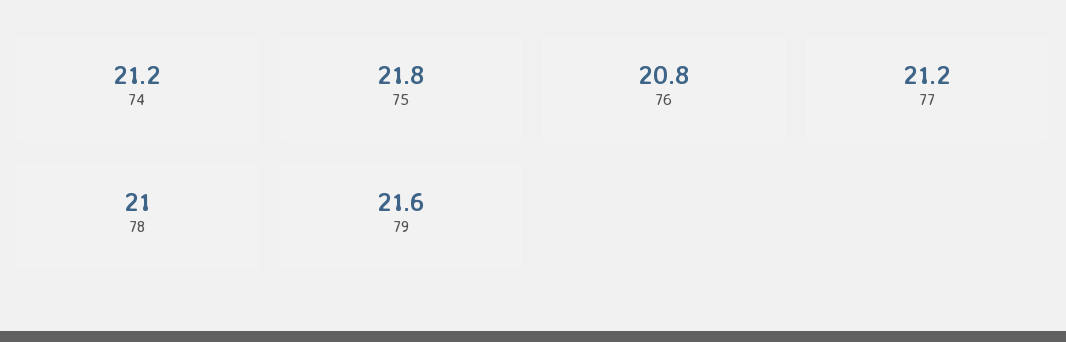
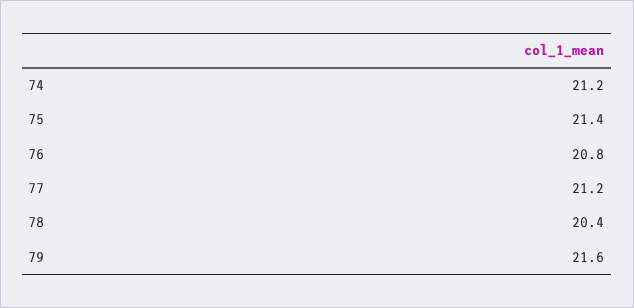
  {
    "74": 21.2,
-   "75": 21.8,
+   "75": 21.4,
    "76": 20.8,
    "77": 21.2,
-   "78": 21,
+   "78": 20.4,
    "79": 21.6
  }

